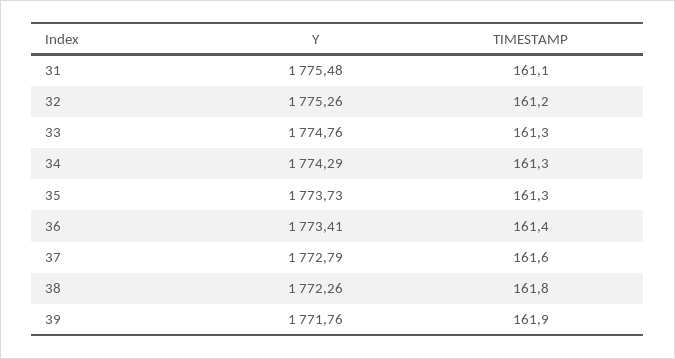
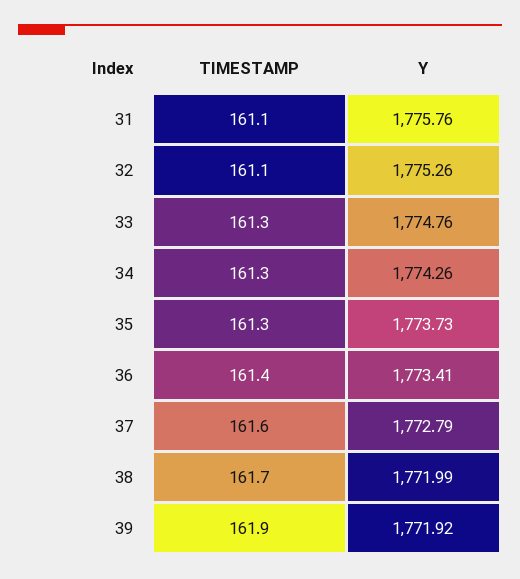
  {
    "Y": {
-     "31": 1775.48,
+     "31": 1775.76,
      "32": 1775.26,
      "33": 1774.76,
-     "34": 1774.29,
+     "34": 1774.26,
      "35": 1773.73,
      "36": 1773.41,
      "37": 1772.79,
-     "38": 1772.26,
+     "38": 1771.99,
-     "39": 1771.76
+     "39": 1771.92
    },
    "TIMESTAMP": {
      "31": 161.1,
-     "32": 161.2,
+     "32": 161.1,
      "33": 161.3,
      "34": 161.3,
      "35": 161.3,
      "36": 161.4,
      "37": 161.6,
-     "38": 161.8,
+     "38": 161.7,
      "39": 161.9
    }
  }

